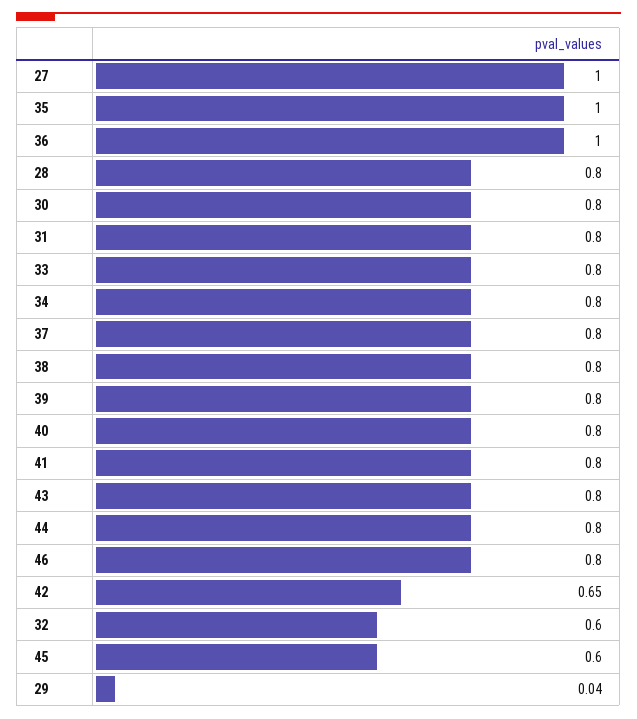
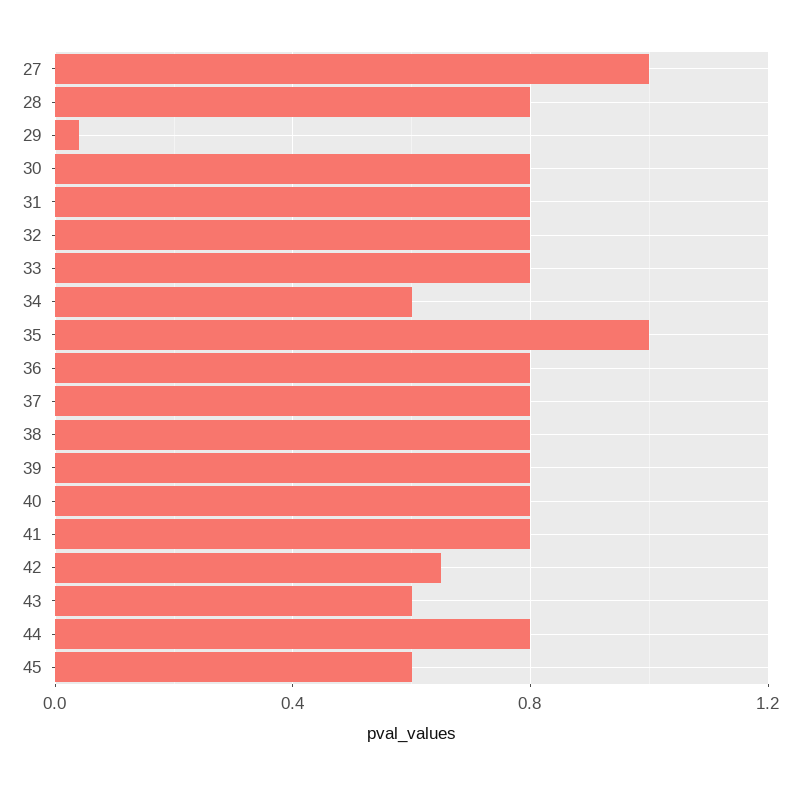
  {
    "27": 1,
    "35": 1,
-   "36": 1,
+   "36": 0.8,
    "28": 0.8,
    "30": 0.8,
    "31": 0.8,
    "33": 0.8,
-   "34": 0.8,
+   "34": 0.6,
    "37": 0.8,
    "38": 0.8,
    "39": 0.8,
    "40": 0.8,
    "41": 0.8,
-   "43": 0.8,
+   "43": 0.6,
    "44": 0.8,
-   "46": 0.8,
    "42": 0.65,
-   "32": 0.6,
+   "32": 0.8,
    "45": 0.6,
    "29": 0.04
  }

